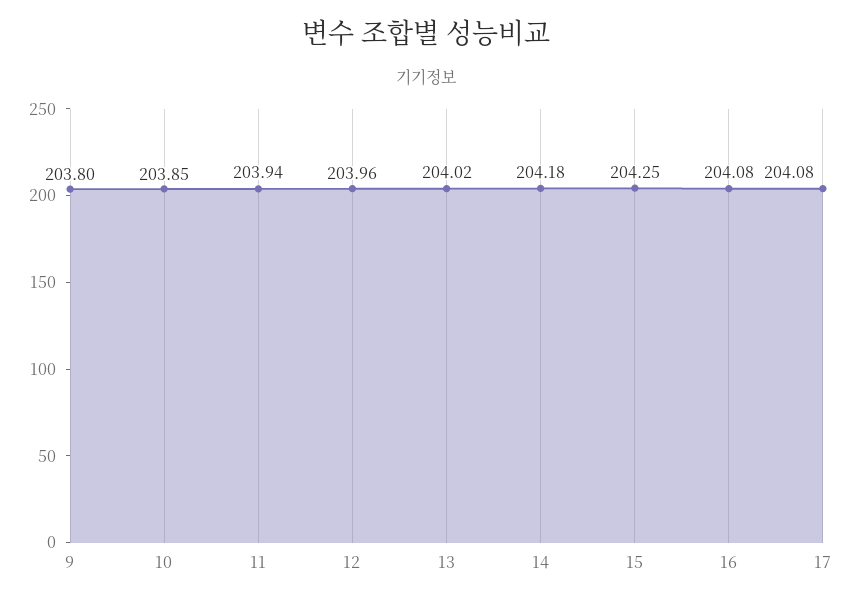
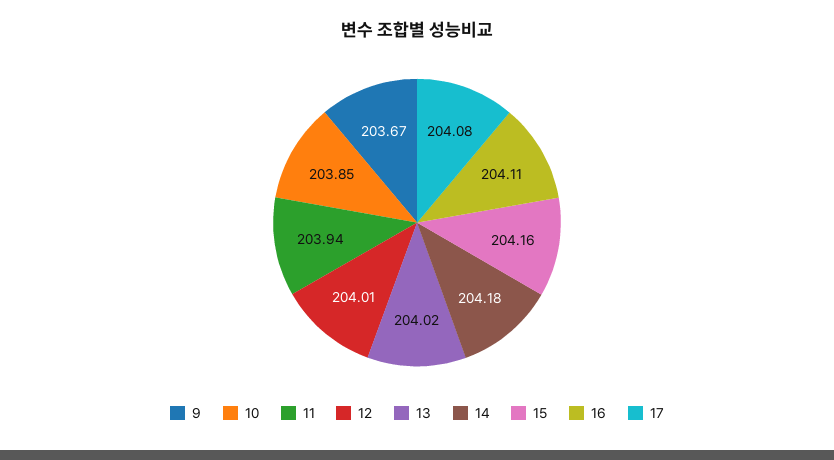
  {
-   "9": 203.8,
+   "9": 203.67,
    "10": 203.85,
    "11": 203.94,
-   "12": 203.96,
+   "12": 204.01,
    "13": 204.02,
    "14": 204.18,
-   "15": 204.25,
+   "15": 204.16,
-   "16": 204.08,
+   "16": 204.11,
    "17": 204.08
  }

